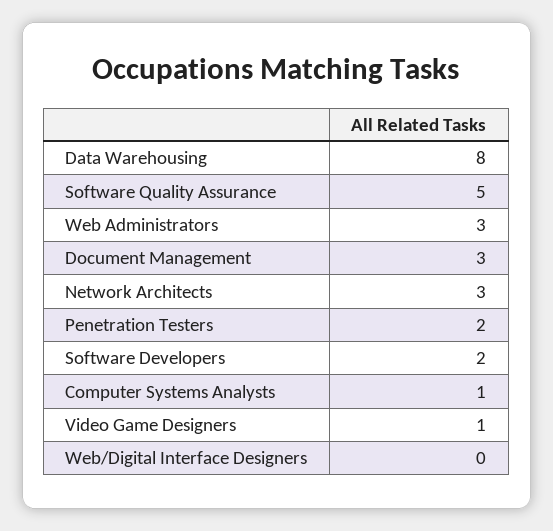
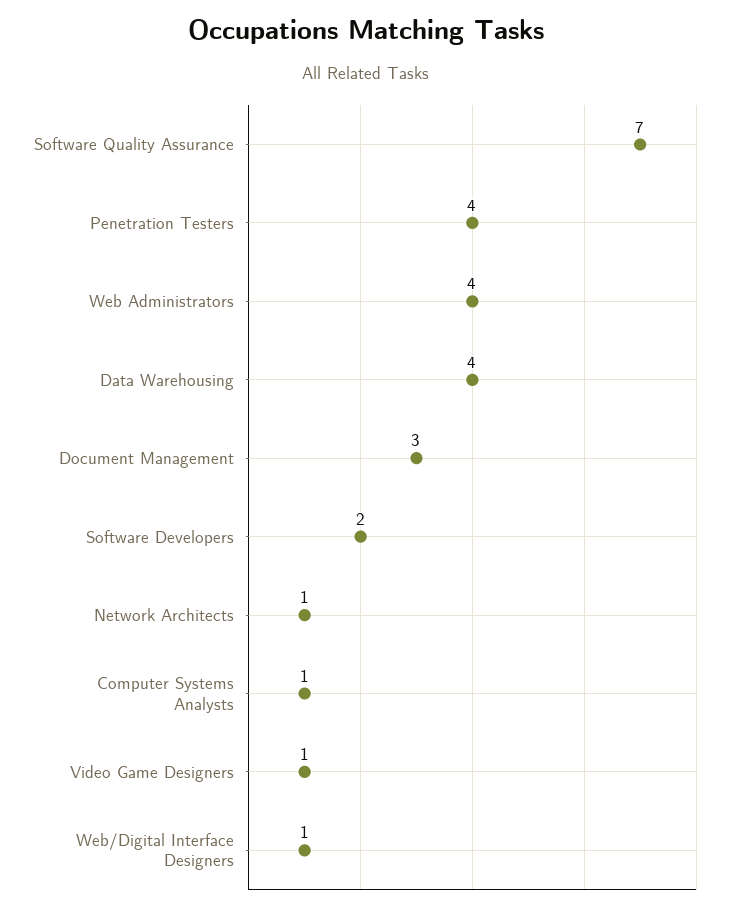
  {
-   "Data Warehousing": 8,
+   "Data Warehousing": 4,
-   "Software Quality Assurance": 5,
+   "Software Quality Assurance": 7,
-   "Web Administrators": 3,
+   "Web Administrators": 4,
    "Document Management": 3,
-   "Network Architects": 3,
+   "Network Architects": 1,
-   "Penetration Testers": 2,
+   "Penetration Testers": 4,
    "Software Developers": 2,
    "Computer Systems Analysts": 1,
    "Video Game Designers": 1,
-   "Web/Digital Interface Designers": 0
+   "Web/Digital Interface Designers": 1
  }

